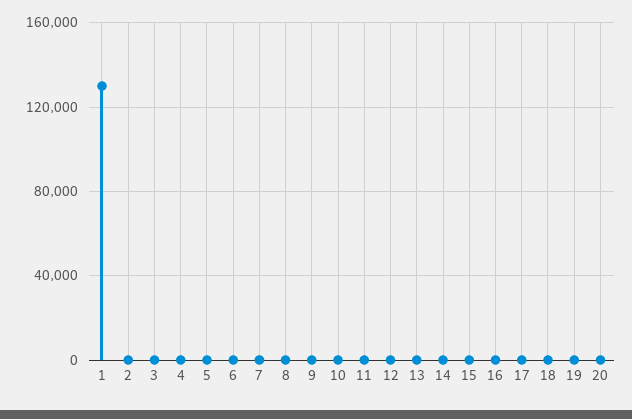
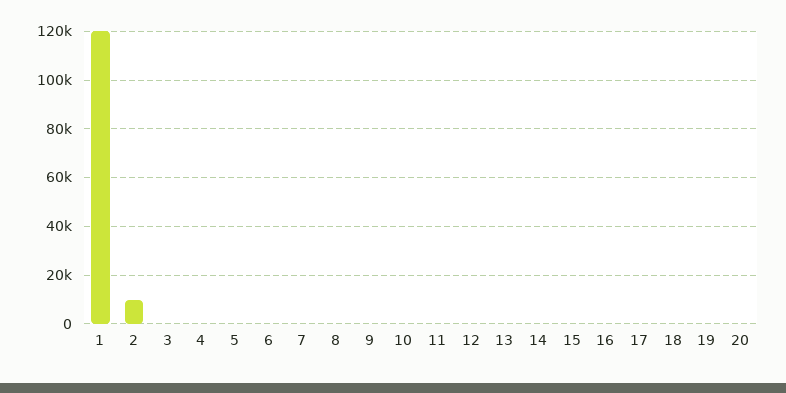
  {
-   "1": 130000,
+   "1": 120000,
-   "2": 0,
+   "2": 10000,
    "3": 0,
    "4": 0,
    "5": 0,
    "6": 0,
    "7": 0,
    "8": 0,
    "9": 0,
    "10": 0,
    "11": 0,
    "12": 0,
    "13": 0,
    "14": 0,
    "15": 0,
    "16": 0,
    "17": 0,
    "18": 0,
    "19": 0,
    "20": 0
  }

